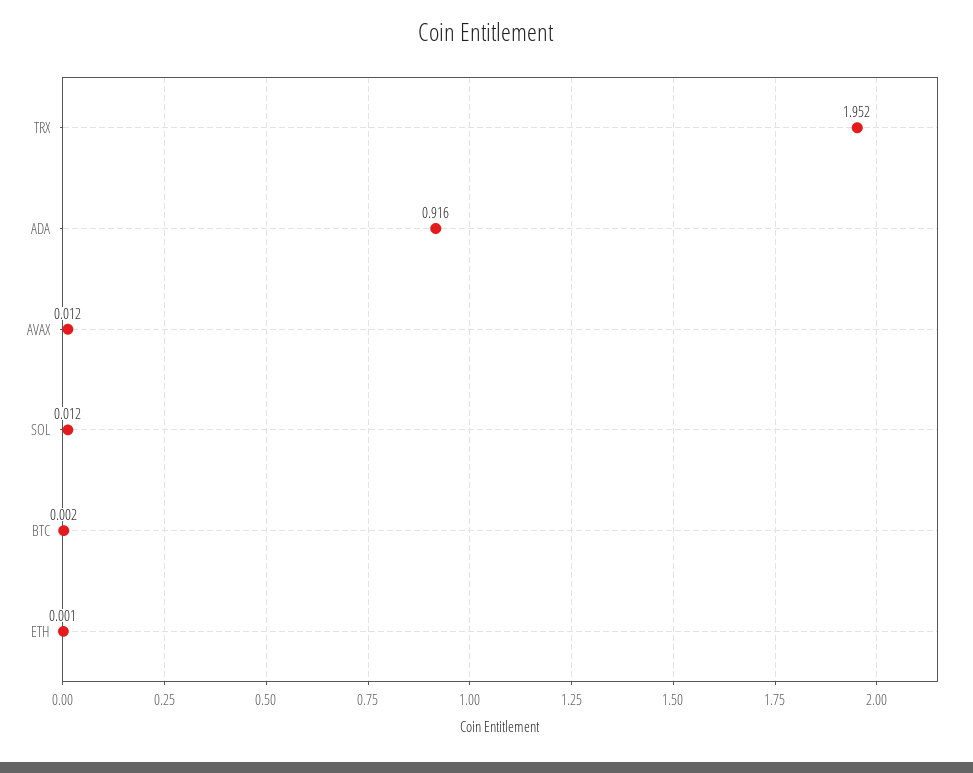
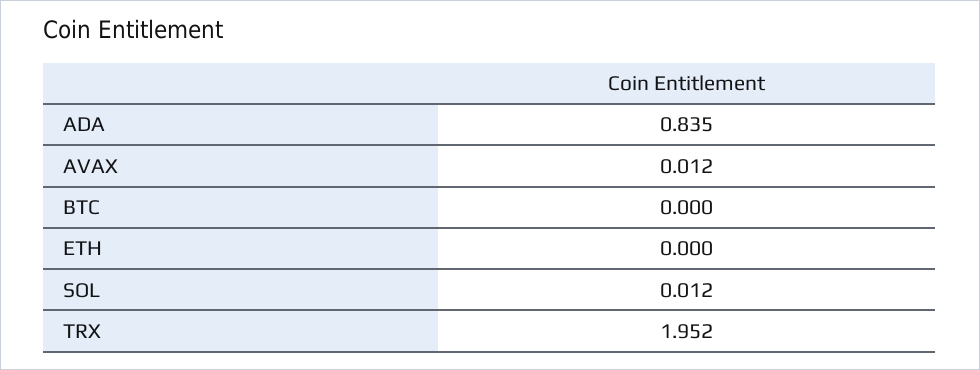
  {
    "TRX": 1.952,
-   "ADA": 0.916,
+   "ADA": 0.835,
    "AVAX": 0.012,
    "SOL": 0.012,
-   "BTC": 0.002,
+   "BTC": 0,
-   "ETH": 0.001
+   "ETH": 0
  }

